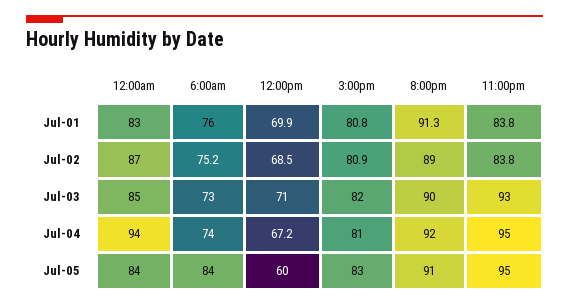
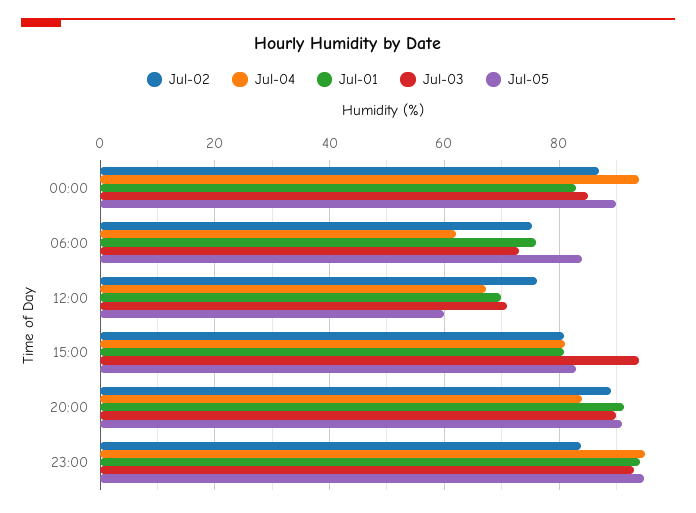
  {
    "Jul-01": {
      "12:00am": 83,
      "6:00am": 76,
      "12:00pm": 69.9,
      "3:00pm": 80.8,
      "8:00pm": 91.3,
-     "11:00pm": 83.8
+     "11:00pm": 94
    },
    "Jul-02": {
      "12:00am": 87,
      "6:00am": 75.2,
-     "12:00pm": 68.5,
+     "12:00pm": 76,
      "3:00pm": 80.9,
      "8:00pm": 89,
      "11:00pm": 83.8
    },
    "Jul-03": {
      "12:00am": 85,
      "6:00am": 73,
      "12:00pm": 71,
-     "3:00pm": 82,
+     "3:00pm": 94,
      "8:00pm": 90,
      "11:00pm": 93
    },
    "Jul-04": {
      "12:00am": 94,
-     "6:00am": 74,
+     "6:00am": 62,
      "12:00pm": 67.2,
      "3:00pm": 81,
-     "8:00pm": 92,
+     "8:00pm": 84,
      "11:00pm": 95
    },
    "Jul-05": {
-     "12:00am": 84,
+     "12:00am": 90,
      "6:00am": 84,
      "12:00pm": 60,
      "3:00pm": 83,
      "8:00pm": 91,
      "11:00pm": 95
    }
  }

